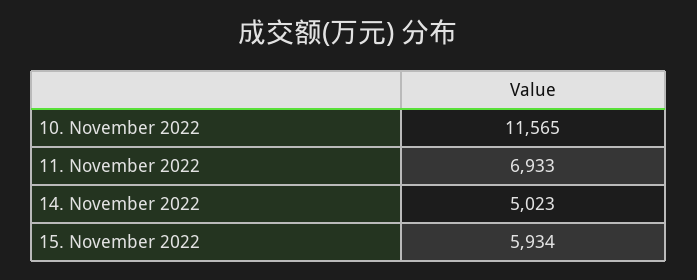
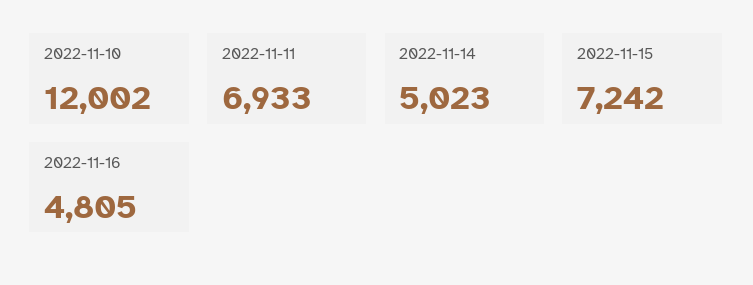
  {
-   "10. November 2022": 11565,
+   "10. November 2022": 12002,
    "11. November 2022": 6933,
    "14. November 2022": 5023,
-   "15. November 2022": 5934
+   "15. November 2022": 7242,
+   "2022-11-16": 4805
  }

